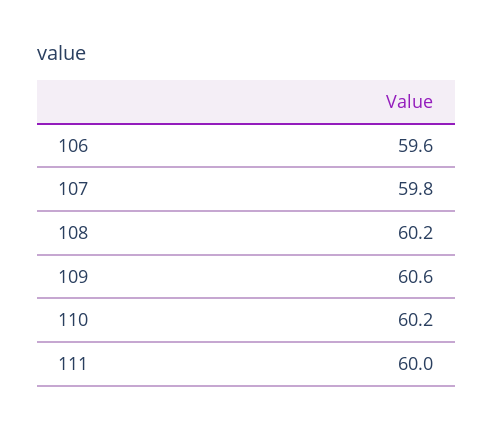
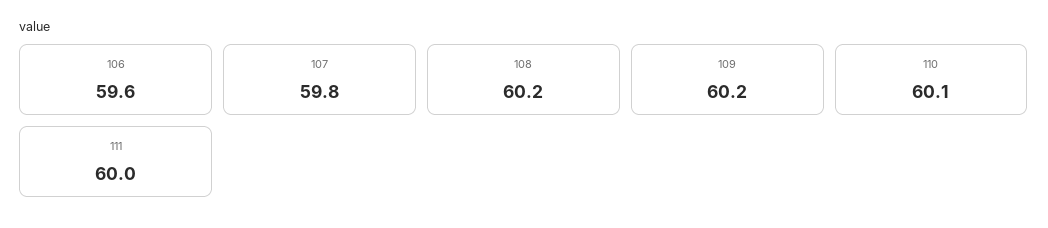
  {
    "106": 59.6,
    "107": 59.8,
    "108": 60.2,
-   "109": 60.6,
+   "109": 60.2,
-   "110": 60.2,
+   "110": 60.1,
    "111": 60
  }

